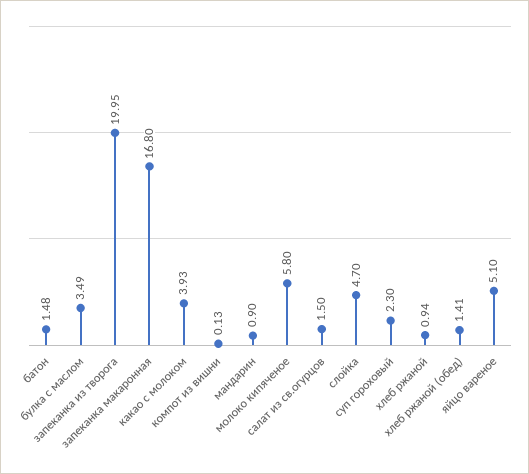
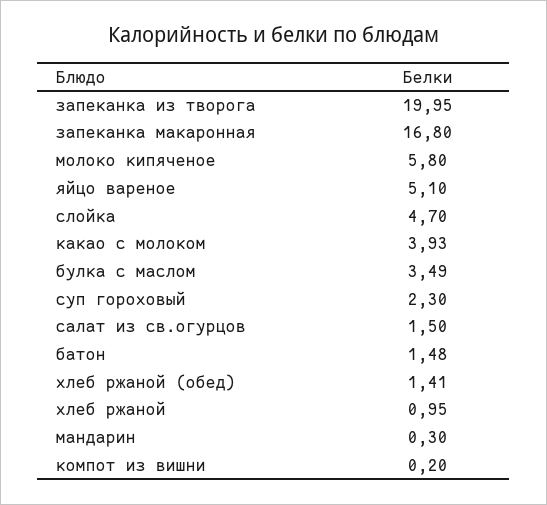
  {
    "батон": 1.48,
    "булка с маслом": 3.49,
    "запеканка из творога": 19.95,
    "запеканка макаронная": 16.8,
    "какао с молоком": 3.93,
-   "компот из вишни": 0.13,
+   "компот из вишни": 0.2,
-   "мандарин": 0.9,
+   "мандарин": 0.3,
    "молоко кипяченое": 5.8,
    "салат из св.огурцов": 1.5,
    "слойка": 4.7,
    "суп гороховый": 2.3,
-   "хлеб ржаной": 0.94,
+   "хлеб ржаной": 0.95,
    "хлеб ржаной (обед)": 1.41,
    "яйцо вареное": 5.1
  }

